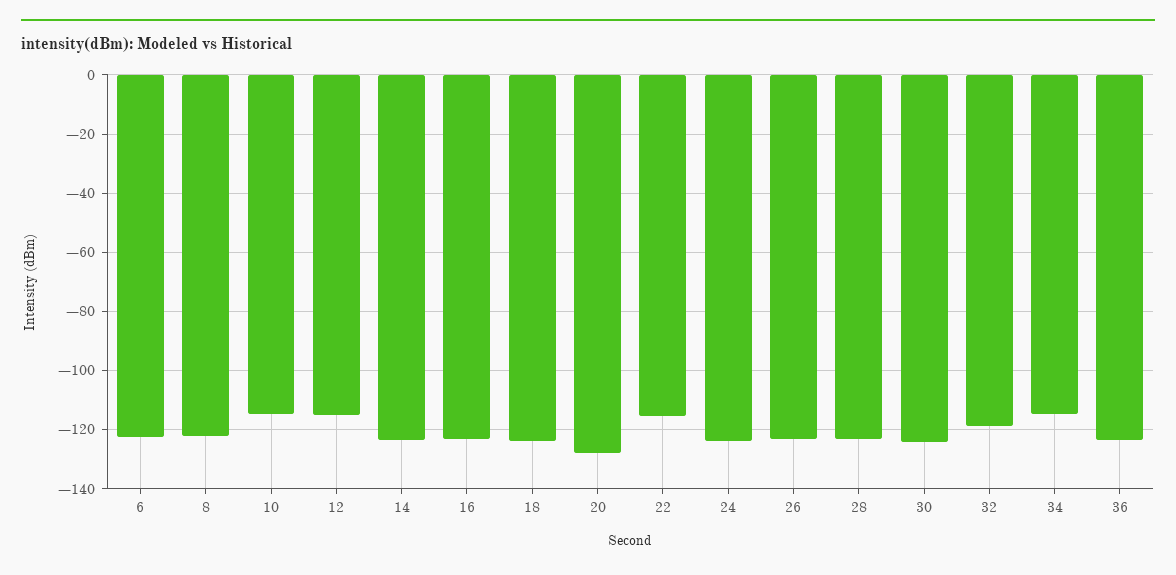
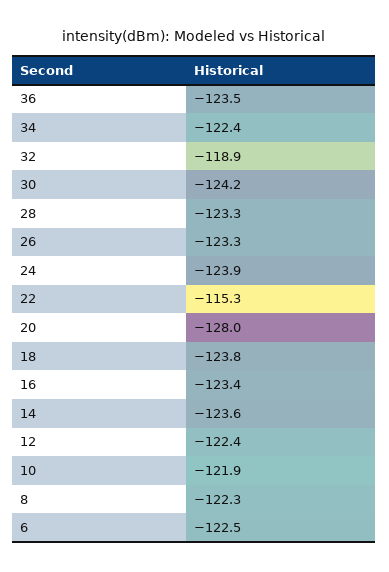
  {
    "6": -122.5,
    "8": -122.3,
-   "10": -115,
+   "10": -121.9,
-   "12": -115,
+   "12": -122.4,
    "14": -123.6,
    "16": -123.4,
    "18": -123.8,
    "20": -128,
    "22": -115.3,
    "24": -123.9,
    "26": -123.3,
    "28": -123.3,
    "30": -124.2,
    "32": -118.9,
-   "34": -115,
+   "34": -122.4,
    "36": -123.5
  }

